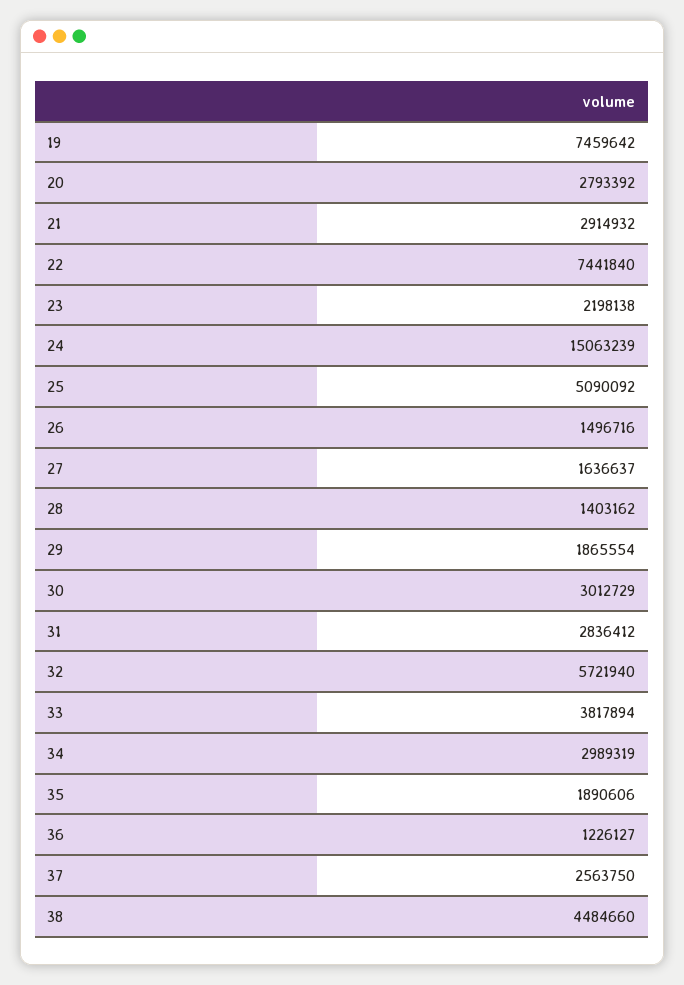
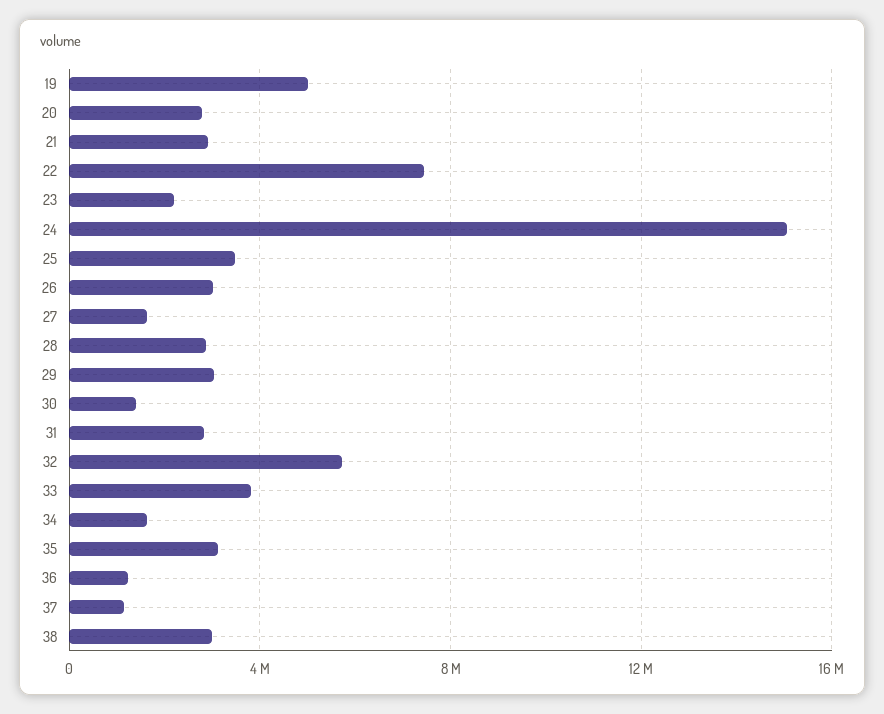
  {
-   "19": 7459642,
+   "19": 5000000,
    "20": 2793392,
    "21": 2914932,
    "22": 7441840,
    "23": 2198138,
    "24": 15063239,
-   "25": 5090092,
+   "25": 3500000,
-   "26": 1496716,
+   "26": 3000000,
    "27": 1636637,
-   "28": 1403162,
+   "28": 3000000,
-   "29": 1865554,
+   "29": 3000000,
-   "30": 3012729,
+   "30": 1500000,
    "31": 2836412,
    "32": 5721940,
    "33": 3817894,
-   "34": 2989319,
+   "34": 1500000,
-   "35": 1890606,
+   "35": 3000000,
    "36": 1226127,
-   "37": 2563750,
+   "37": 1000000,
-   "38": 4484660
+   "38": 3000000
  }

